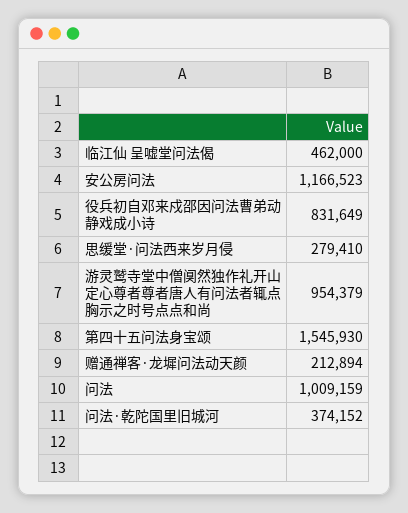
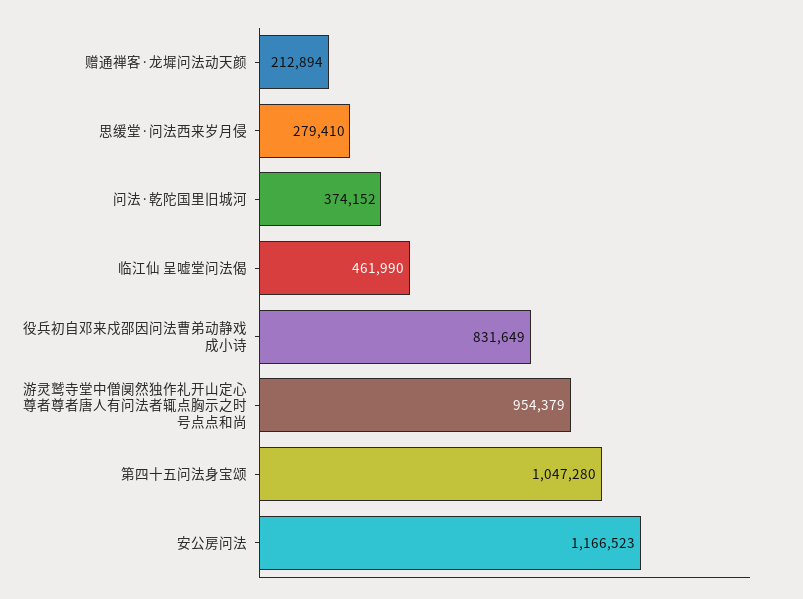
  {
-   "临江仙 呈嘘堂问法偈": 462000,
+   "临江仙 呈嘘堂问法偈": 461990,
    "安公房问法": 1166523,
    "役兵初自邓来戍邵因问法曹弟动静戏成小诗": 831649,
    "思缓堂·问法西来岁月侵": 279410,
    "游灵鹫寺堂中僧阒然独作礼开山定心尊者尊者唐人有问法者辄点胸示之时号点点和尚": 954379,
-   "第四十五问法身宝颂": 1545930,
+   "第四十五问法身宝颂": 1047280,
    "赠通禅客·龙墀问法动天颜": 212894,
-   "问法": 1009159,
    "问法·乾陀国里旧城河": 374152
  }

